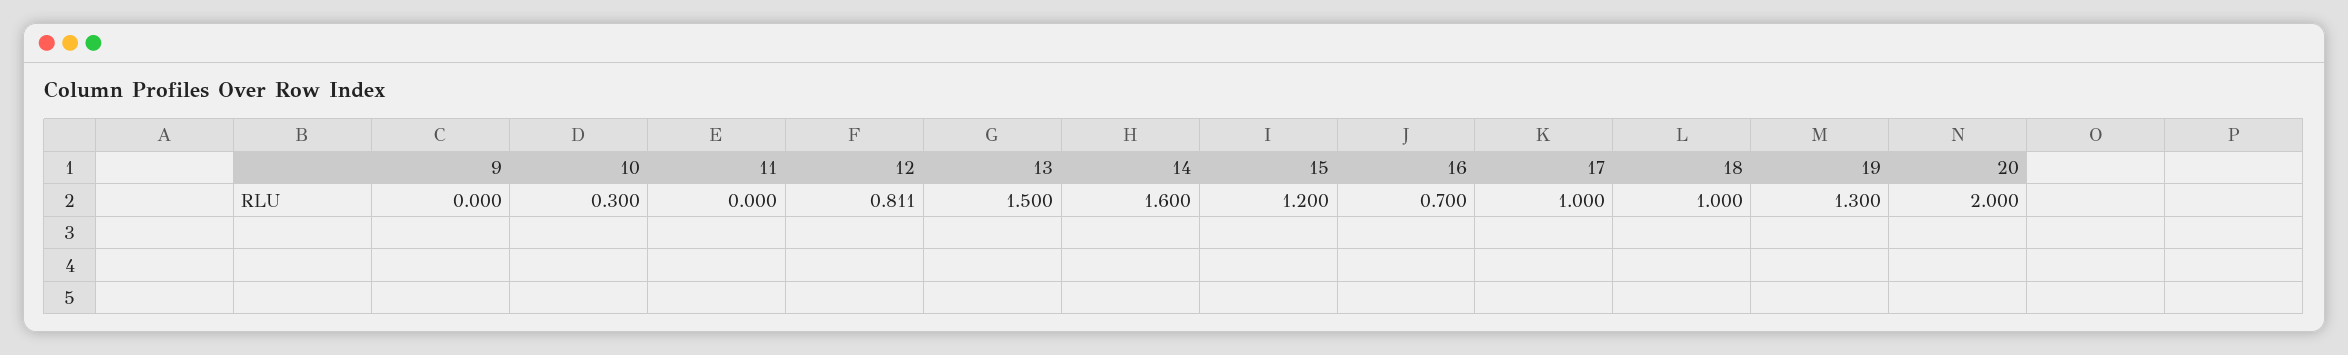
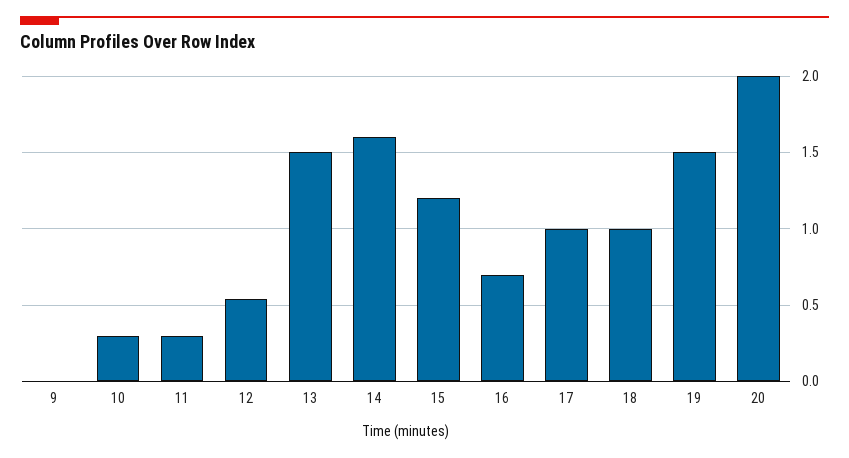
  {
    "9": 0,
    "10": 0.3,
-   "11": 0,
+   "11": 0.3,
-   "12": 0.811,
+   "12": 0.55,
    "13": 1.5,
    "14": 1.6,
    "15": 1.2,
    "16": 0.7,
    "17": 1,
    "18": 1,
-   "19": 1.3,
+   "19": 1.5,
    "20": 2
  }

